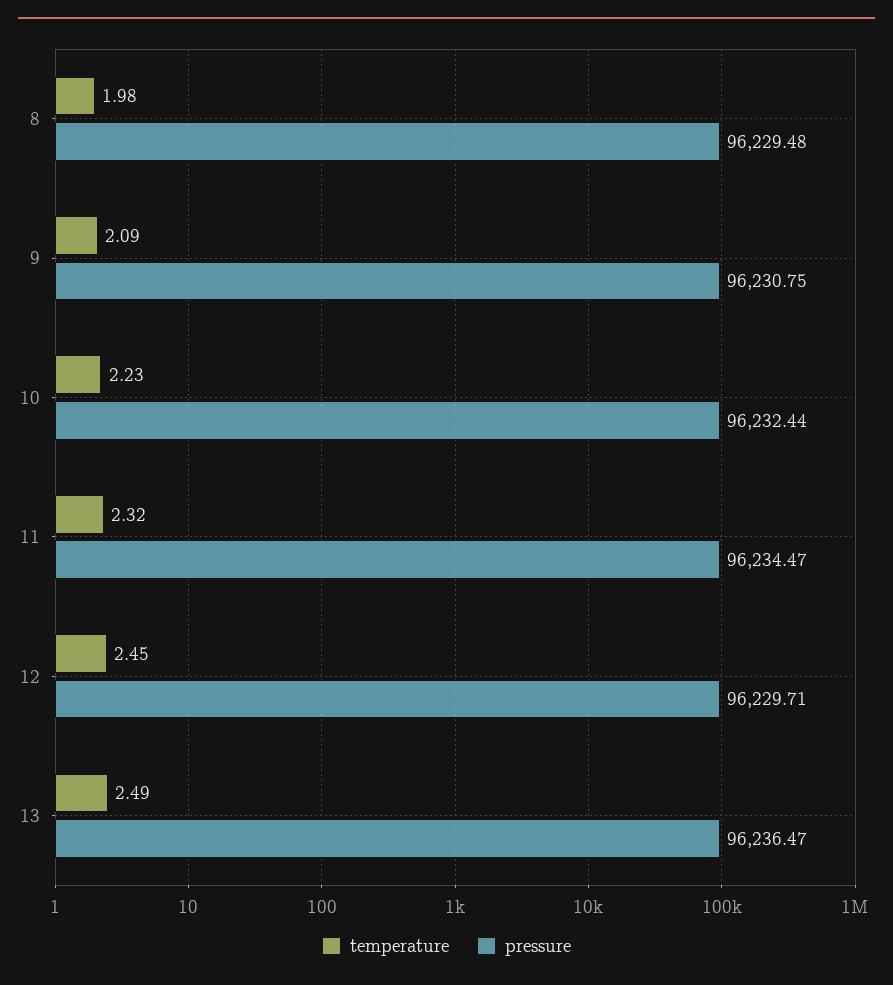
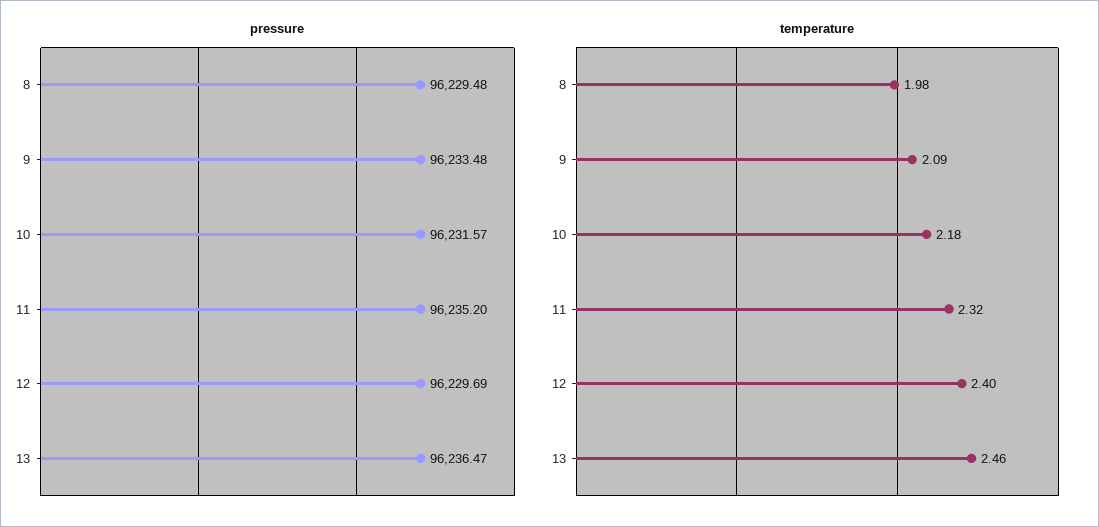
  {
    "temperature": {
      "8": 1.98,
      "9": 2.09,
-     "10": 2.23,
+     "10": 2.18,
      "11": 2.32,
-     "12": 2.45,
+     "12": 2.4,
-     "13": 2.49
+     "13": 2.46
    },
    "pressure": {
      "8": 96229.48,
-     "9": 96230.75,
+     "9": 96233.48,
-     "10": 96232.44,
+     "10": 96231.57,
-     "11": 96234.47,
+     "11": 96235.2,
-     "12": 96229.71,
+     "12": 96229.69,
      "13": 96236.47
    }
  }

